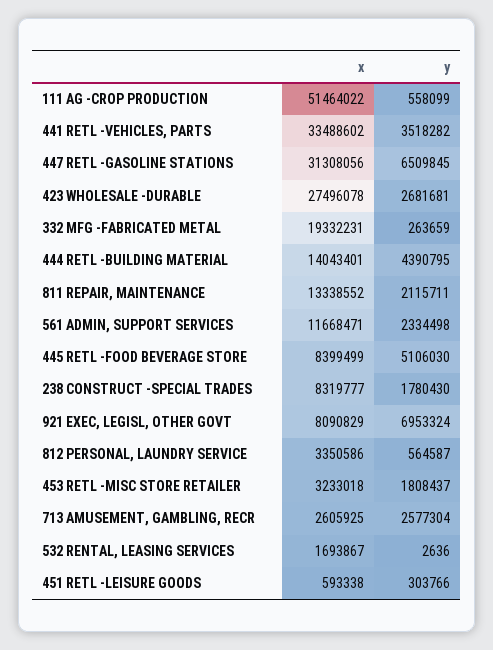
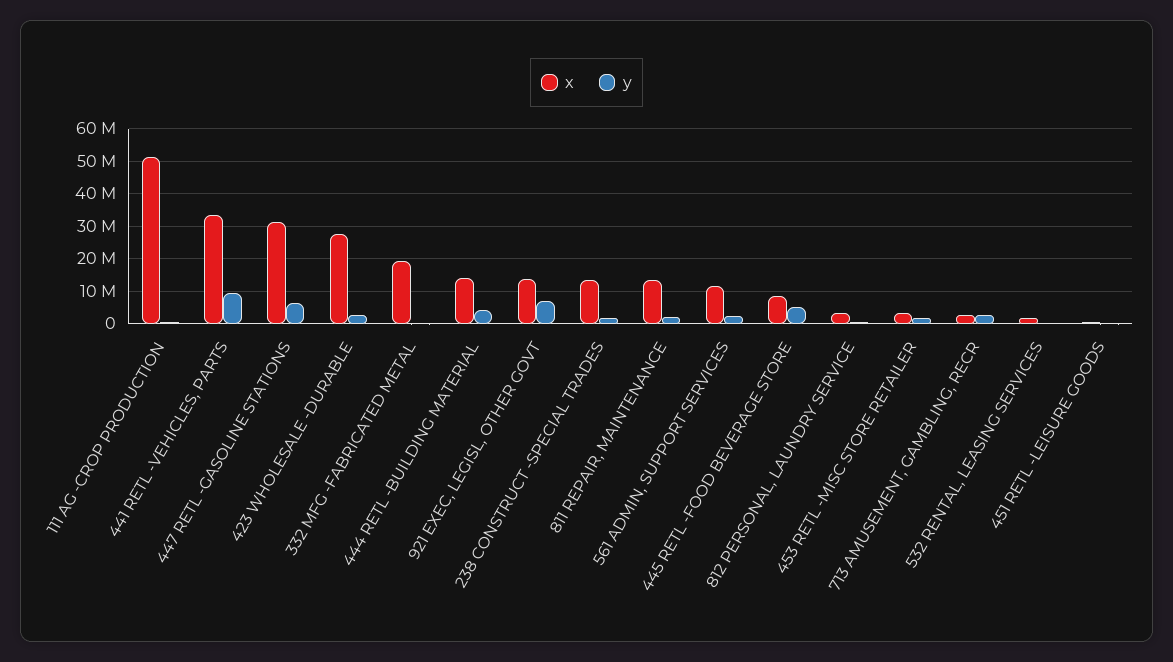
  {
    "x": {
      "111 AG -CROP PRODUCTION": 51464022,
      "441 RETL -VEHICLES, PARTS": 33488602,
      "447 RETL -GASOLINE STATIONS": 31308056,
      "423 WHOLESALE -DURABLE": 27496078,
      "332 MFG -FABRICATED METAL": 19332231,
      "444 RETL -BUILDING MATERIAL": 14043401,
      "811 REPAIR, MAINTENANCE": 13338552,
      "561 ADMIN, SUPPORT SERVICES": 11668471,
      "445 RETL -FOOD BEVERAGE STORE": 8399499,
-     "238 CONSTRUCT -SPECIAL TRADES": 8319777,
+     "238 CONSTRUCT -SPECIAL TRADES": 14000000,
-     "921 EXEC, LEGISL, OTHER GOVT": 8090829,
+     "921 EXEC, LEGISL, OTHER GOVT": 14000000,
      "812 PERSONAL, LAUNDRY SERVICE": 3350586,
      "453 RETL -MISC STORE RETAILER": 3233018,
      "713 AMUSEMENT, GAMBLING, RECR": 2605925,
      "532 RENTAL, LEASING SERVICES": 1693867,
      "451 RETL -LEISURE GOODS": 593338
    },
    "y": {
      "111 AG -CROP PRODUCTION": 558099,
-     "441 RETL -VEHICLES, PARTS": 3518282,
+     "441 RETL -VEHICLES, PARTS": 10000000,
      "447 RETL -GASOLINE STATIONS": 6509845,
      "423 WHOLESALE -DURABLE": 2681681,
      "332 MFG -FABRICATED METAL": 263659,
      "444 RETL -BUILDING MATERIAL": 4390795,
      "811 REPAIR, MAINTENANCE": 2115711,
      "561 ADMIN, SUPPORT SERVICES": 2334498,
      "445 RETL -FOOD BEVERAGE STORE": 5106030,
      "238 CONSTRUCT -SPECIAL TRADES": 1780430,
      "921 EXEC, LEGISL, OTHER GOVT": 6953324,
      "812 PERSONAL, LAUNDRY SERVICE": 564587,
      "453 RETL -MISC STORE RETAILER": 1808437,
      "713 AMUSEMENT, GAMBLING, RECR": 2577304,
      "532 RENTAL, LEASING SERVICES": 2636,
      "451 RETL -LEISURE GOODS": 303766
    }
  }

